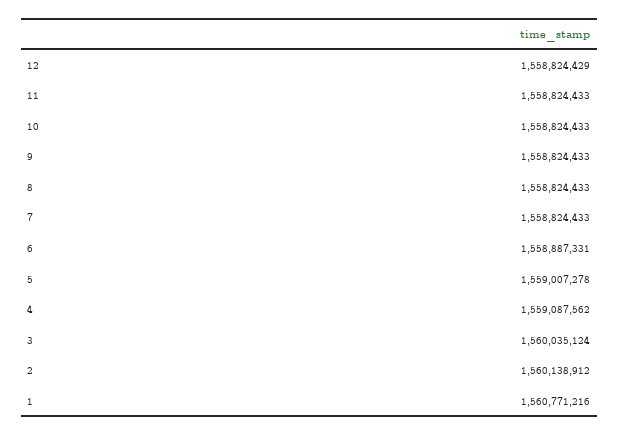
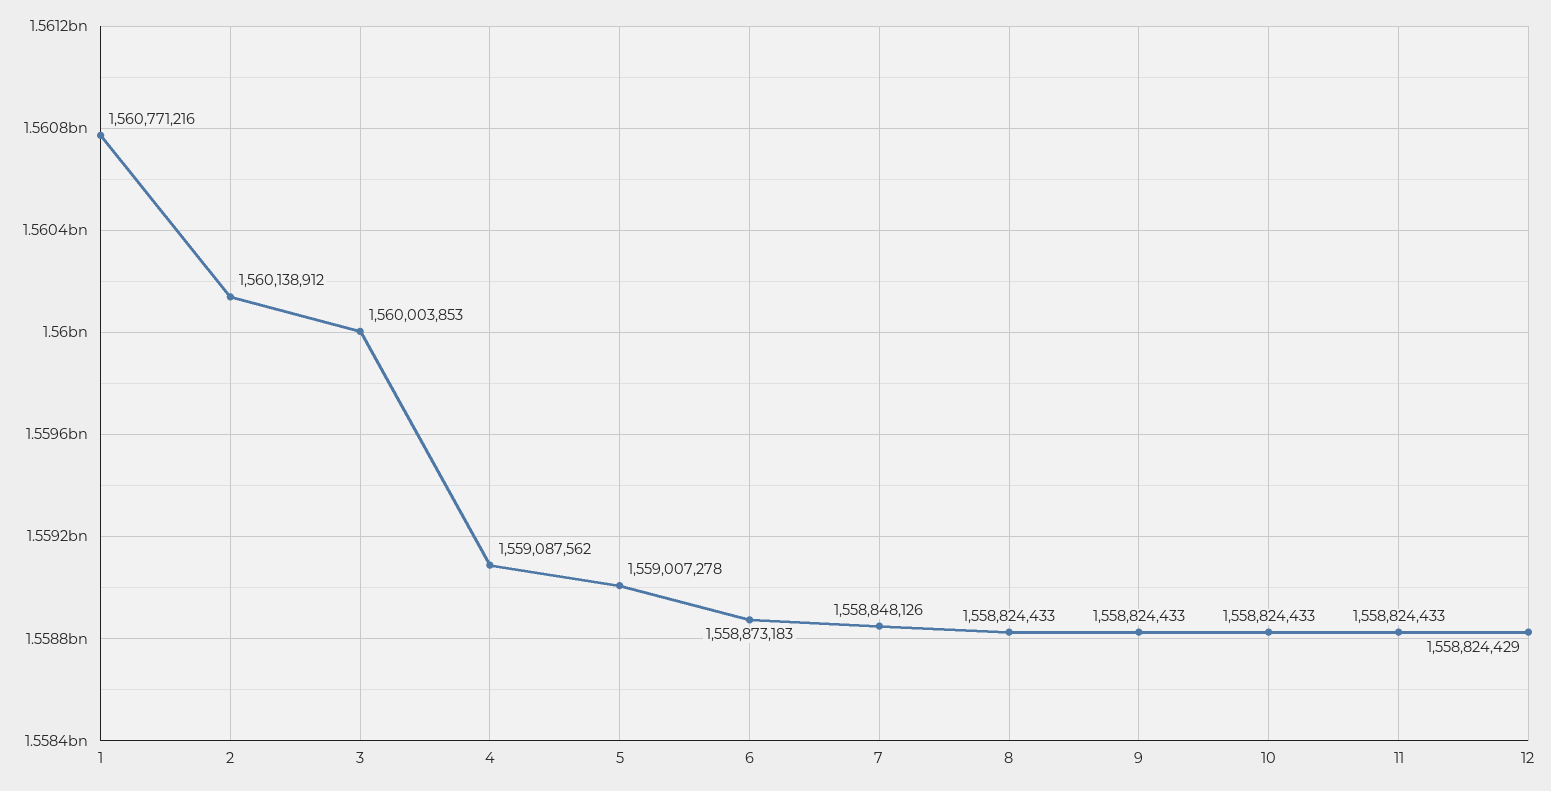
  {
    "12": 1558824429,
    "11": 1558824433,
    "10": 1558824433,
    "9": 1558824433,
    "8": 1558824433,
-   "7": 1558824433,
+   "7": 1558848126,
-   "6": 1558887331,
+   "6": 1558873183,
    "5": 1559007278,
    "4": 1559087562,
-   "3": 1560035124,
+   "3": 1560003853,
    "2": 1560138912,
    "1": 1560771216
  }

